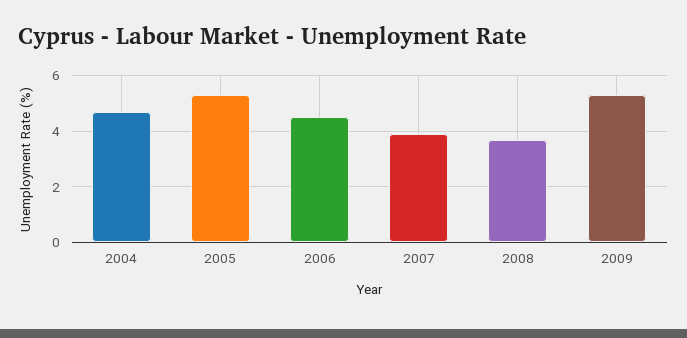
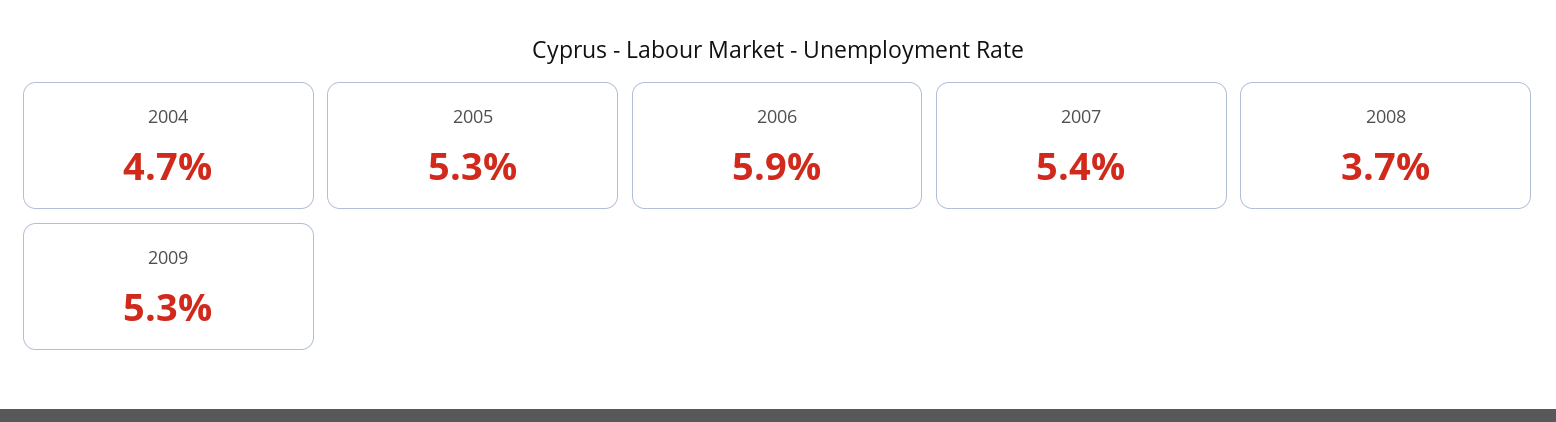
  {
    "2004": 4.7,
    "2005": 5.3,
-   "2006": 4.5,
+   "2006": 5.9,
-   "2007": 4,
+   "2007": 5.4,
    "2008": 3.7,
    "2009": 5.3
  }

